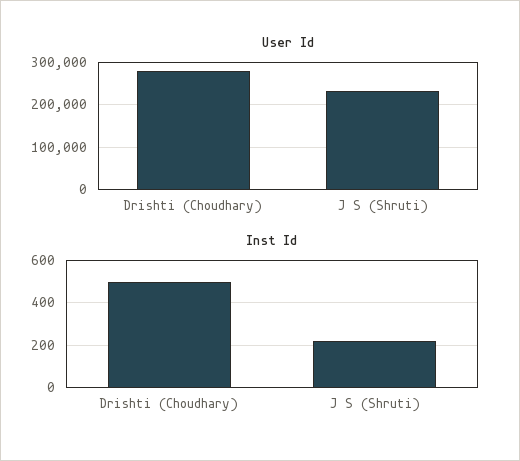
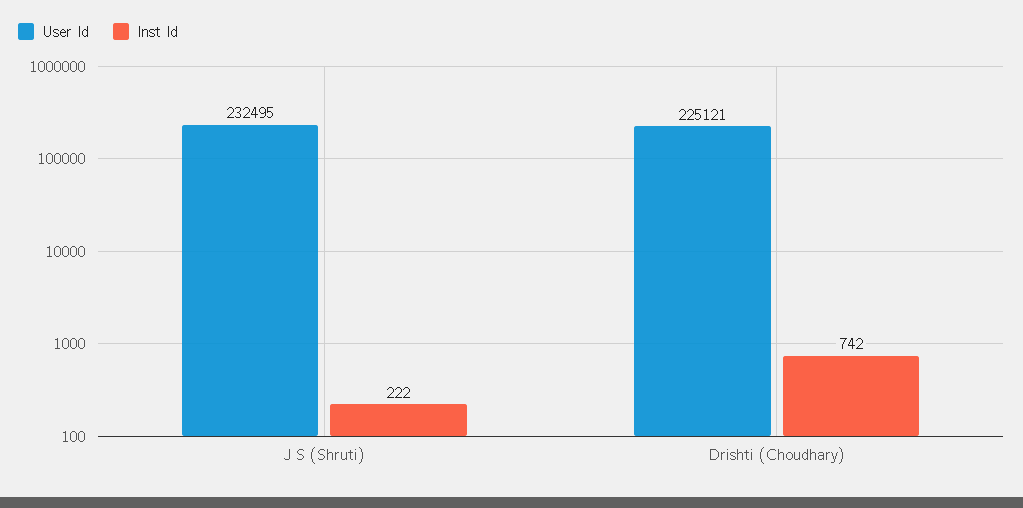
  {
    "User Id": {
-     "Drishti (Choudhary)": 280000,
+     "Drishti (Choudhary)": 225121,
      "J S (Shruti)": 232495
    },
    "Inst Id": {
-     "Drishti (Choudhary)": 500,
+     "Drishti (Choudhary)": 742,
      "J S (Shruti)": 222
    }
  }

